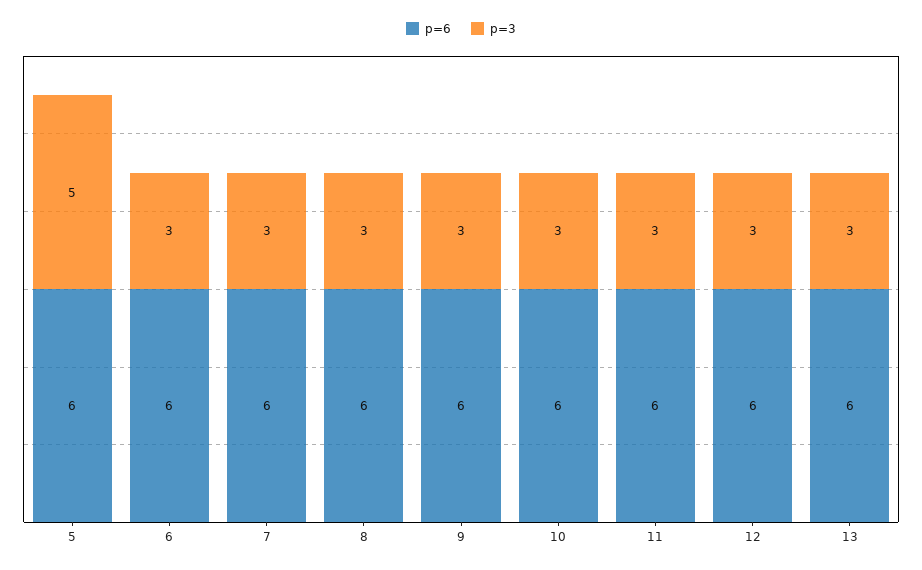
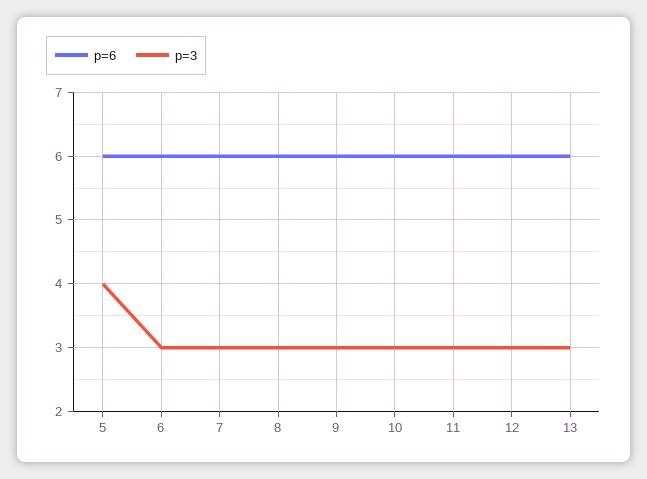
  {
    "p=6": {
      "5": 6,
      "6": 6,
      "7": 6,
      "8": 6,
      "9": 6,
      "10": 6,
      "11": 6,
      "12": 6,
      "13": 6
    },
    "p=3": {
-     "5": 5,
+     "5": 4,
      "6": 3,
      "7": 3,
      "8": 3,
      "9": 3,
      "10": 3,
      "11": 3,
      "12": 3,
      "13": 3
    }
  }

